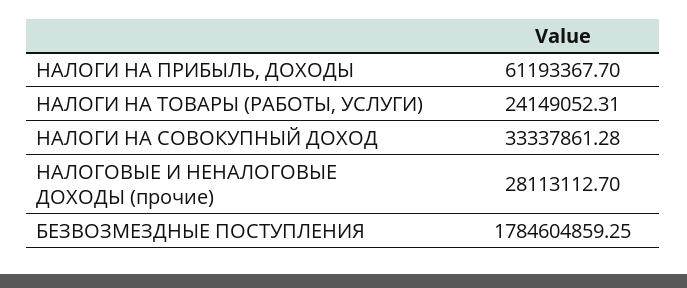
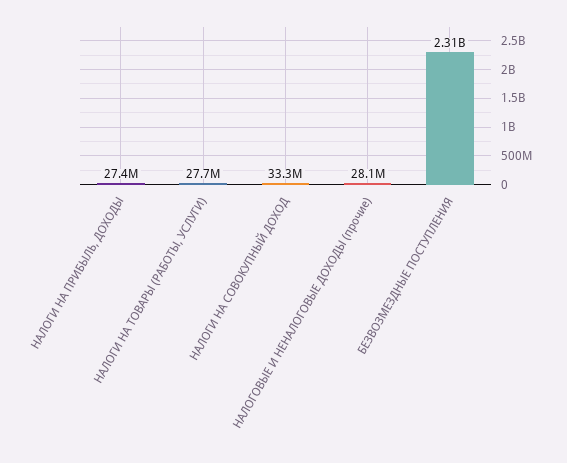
  {
-   "НАЛОГИ НА ПРИБЫЛЬ, ДОХОДЫ": 61193367.7,
+   "НАЛОГИ НА ПРИБЫЛЬ, ДОХОДЫ": 27400000,
-   "НАЛОГИ НА ТОВАРЫ (РАБОТЫ, УСЛУГИ)": 24149052.31,
+   "НАЛОГИ НА ТОВАРЫ (РАБОТЫ, УСЛУГИ)": 27700000,
    "НАЛОГИ НА СОВОКУПНЫЙ ДОХОД": 33337861.28,
    "НАЛОГОВЫЕ И НЕНАЛОГОВЫЕ ДОХОДЫ (прочие)": 28113112.7,
-   "БЕЗВОЗМЕЗДНЫЕ ПОСТУПЛЕНИЯ": 1784604859.25
+   "БЕЗВОЗМЕЗДНЫЕ ПОСТУПЛЕНИЯ": 2310000000
  }

